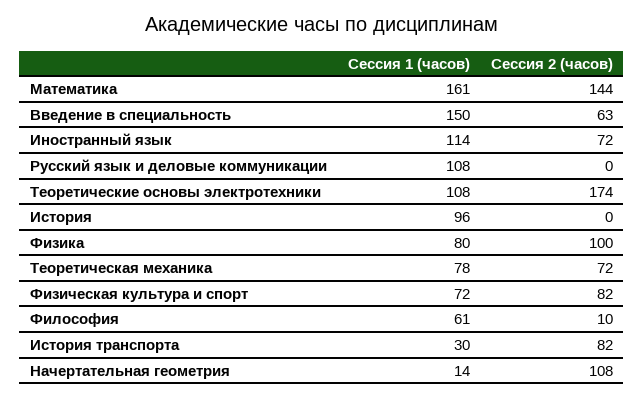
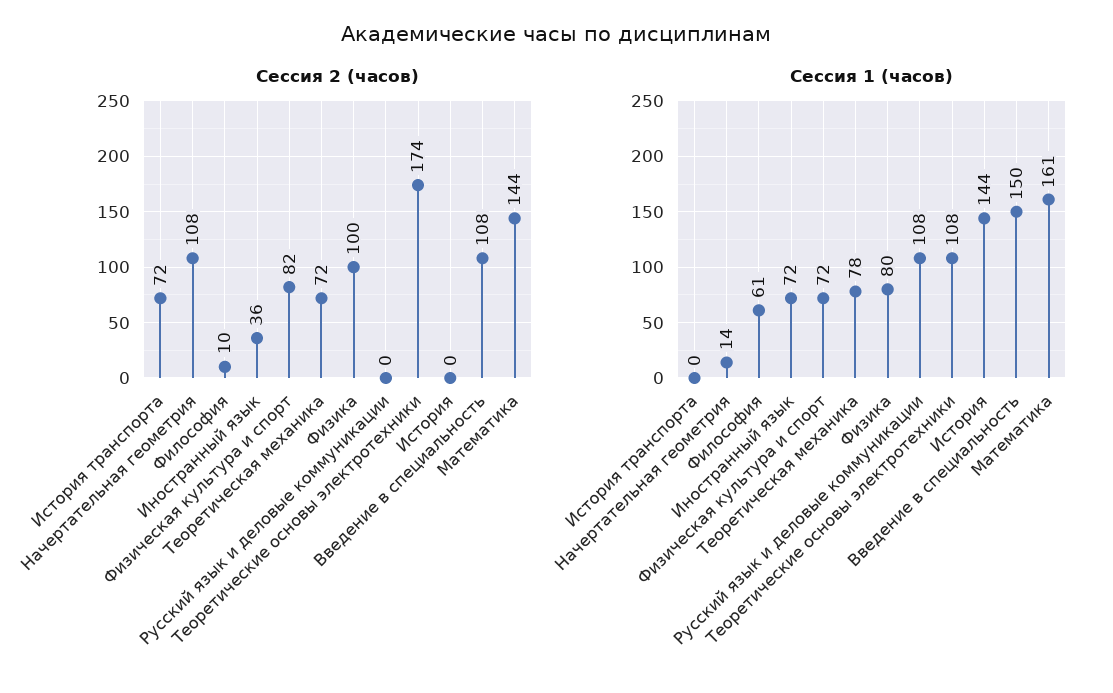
  {
    "Сессия 1 (часов)": {
      "Математика": 161,
      "Введение в специальность": 150,
-     "Иностранный язык": 114,
+     "Иностранный язык": 72,
      "Русский язык и деловые коммуникации": 108,
      "Теоретические основы электротехники": 108,
-     "История": 96,
+     "История": 144,
      "Физика": 80,
      "Теоретическая механика": 78,
      "Физическая культура и спорт": 72,
      "Философия": 61,
-     "История транспорта": 30,
+     "История транспорта": 0,
      "Начертательная геометрия": 14
    },
    "Сессия 2 (часов)": {
      "Математика": 144,
-     "Введение в специальность": 63,
+     "Введение в специальность": 108,
-     "Иностранный язык": 72,
+     "Иностранный язык": 36,
      "Русский язык и деловые коммуникации": 0,
      "Теоретические основы электротехники": 174,
      "История": 0,
      "Физика": 100,
      "Теоретическая механика": 72,
      "Физическая культура и спорт": 82,
      "Философия": 10,
-     "История транспорта": 82,
+     "История транспорта": 72,
      "Начертательная геометрия": 108
    }
  }

